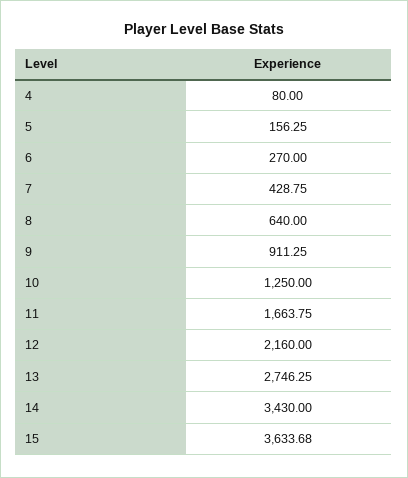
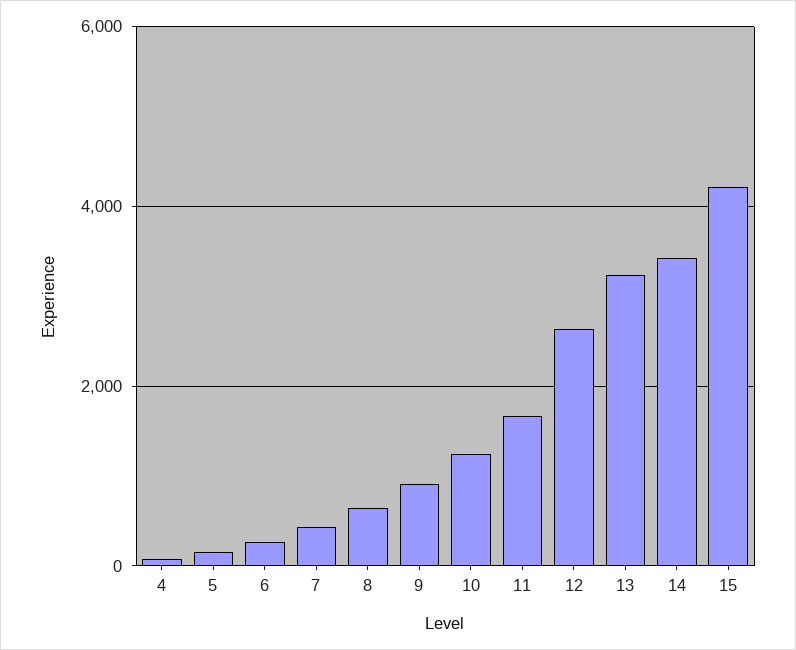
  {
    "4": 80,
    "5": 156.25,
    "6": 270,
    "7": 428.75,
    "8": 640,
    "9": 911.25,
    "10": 1250,
    "11": 1663.75,
-   "12": 2160,
+   "12": 2600,
-   "13": 2746.25,
+   "13": 3200,
    "14": 3430,
-   "15": 3633.68
+   "15": 4200
  }

